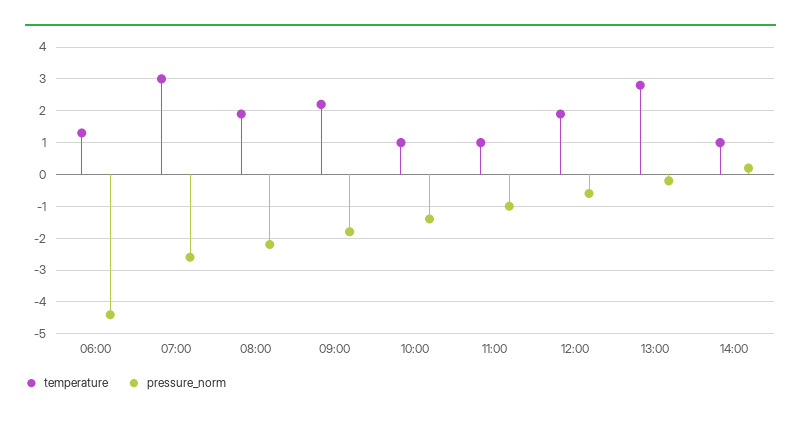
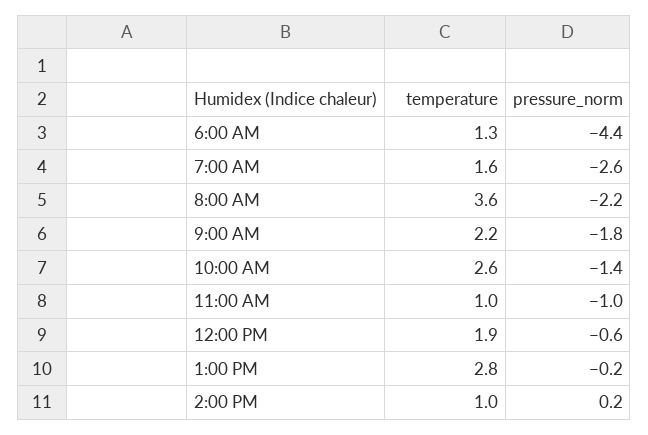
  {
    "temperature": {
      "06:00": 1.3,
-     "07:00": 3,
+     "07:00": 1.6,
-     "08:00": 2,
+     "08:00": 3.6,
      "09:00": 2.2,
-     "10:00": 1,
+     "10:00": 2.6,
      "11:00": 1,
      "12:00": 1.9,
      "13:00": 2.8,
      "14:00": 1
    },
    "pressure_norm": {
      "06:00": -4.4,
      "07:00": -2.6,
      "08:00": -2.2,
      "09:00": -1.8,
      "10:00": -1.4,
      "11:00": -1,
      "12:00": -0.6,
      "13:00": -0.2,
      "14:00": 0.2
    }
  }

